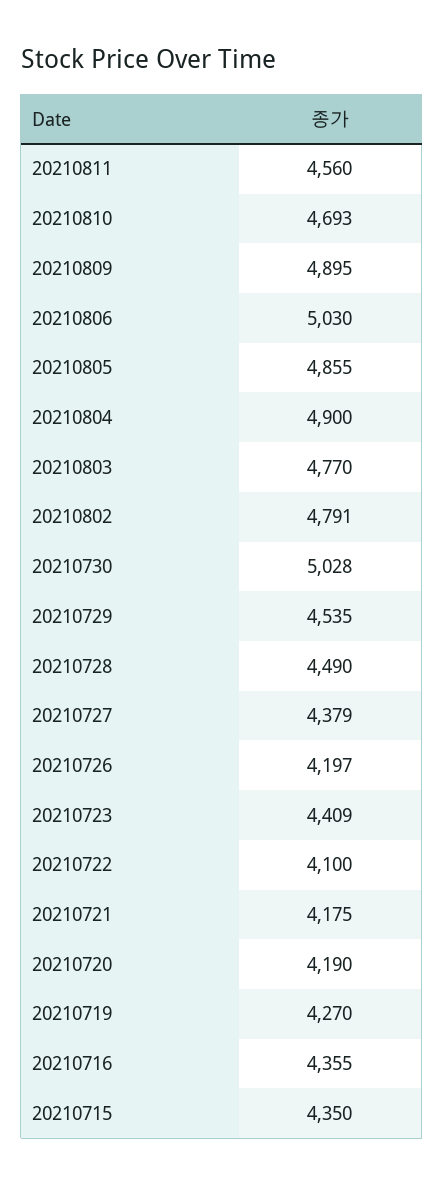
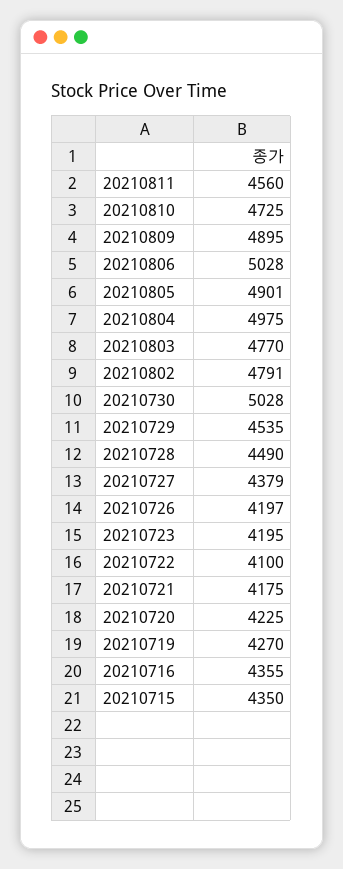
  {
    "20210811": 4560,
-   "20210810": 4693,
+   "20210810": 4725,
    "20210809": 4895,
-   "20210806": 5030,
+   "20210806": 5028,
-   "20210805": 4855,
+   "20210805": 4901,
-   "20210804": 4900,
+   "20210804": 4975,
    "20210803": 4770,
    "20210802": 4791,
    "20210730": 5028,
    "20210729": 4535,
    "20210728": 4490,
    "20210727": 4379,
    "20210726": 4197,
-   "20210723": 4409,
+   "20210723": 4195,
    "20210722": 4100,
    "20210721": 4175,
-   "20210720": 4190,
+   "20210720": 4225,
    "20210719": 4270,
    "20210716": 4355,
    "20210715": 4350
  }

